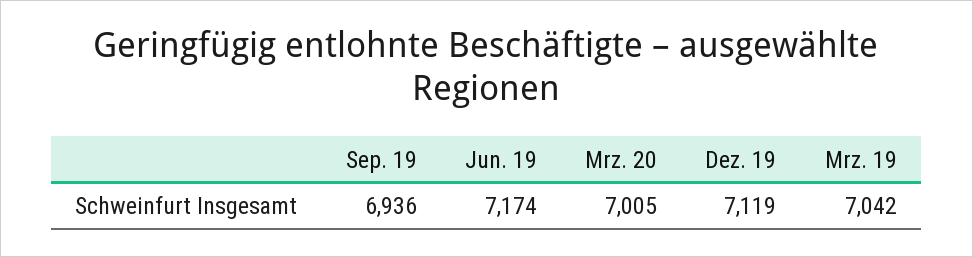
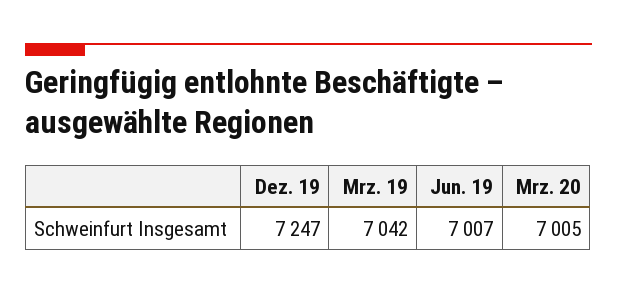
  {
-   "Sep. 19": 6936,
-   "Jun. 19": 7174,
+   "Jun. 19": 7007,
    "Mrz. 20": 7005,
-   "Dez. 19": 7119,
+   "Dez. 19": 7247,
    "Mrz. 19": 7042
  }

